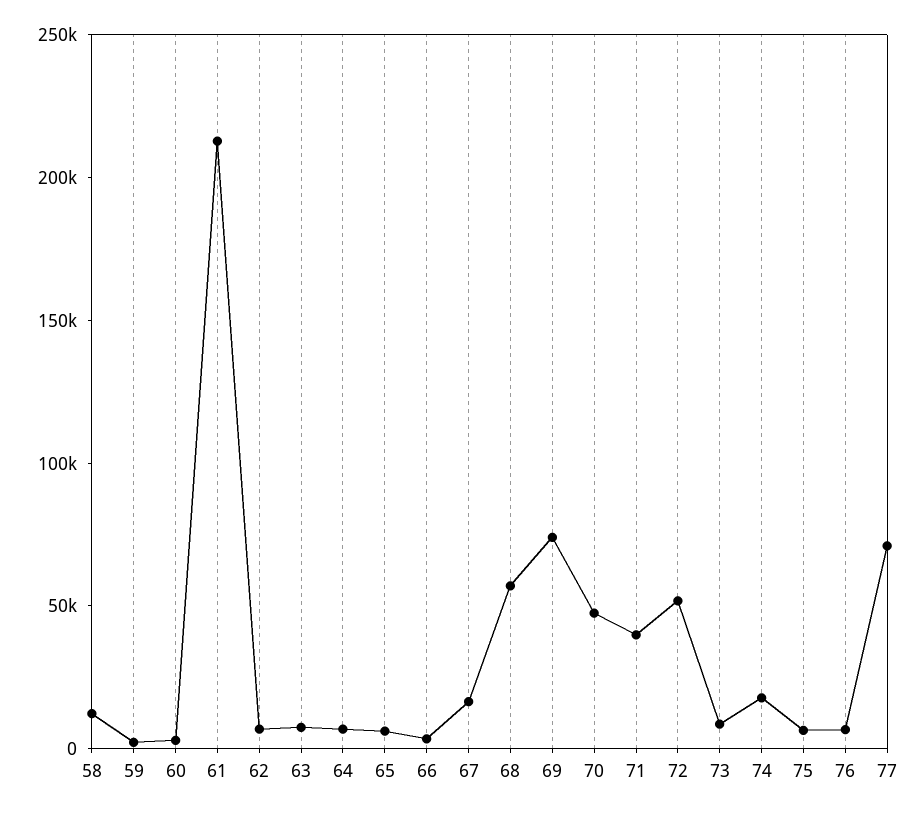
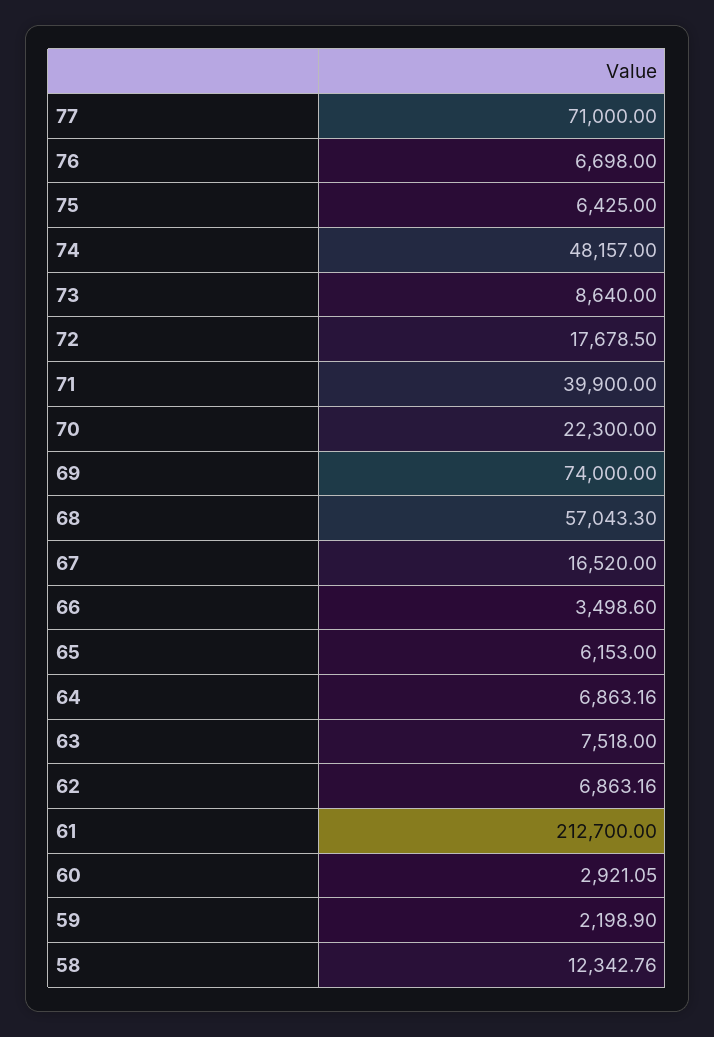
  {
    "58": 12342.76,
    "59": 2198.9,
    "60": 2921.05,
    "61": 212700,
    "62": 6863.16,
    "63": 7518,
    "64": 6863.16,
    "65": 6153,
    "66": 3498.6,
    "67": 16520,
    "68": 57043.3,
    "69": 74000,
-   "70": 50000,
+   "70": 22300,
    "71": 39900,
-   "72": 50000,
+   "72": 17678.5,
    "73": 8640,
-   "74": 20000,
+   "74": 48157,
    "75": 6425,
    "76": 6698,
    "77": 71000
  }

